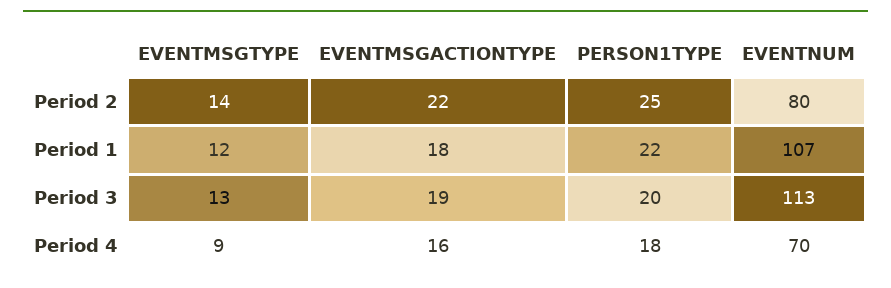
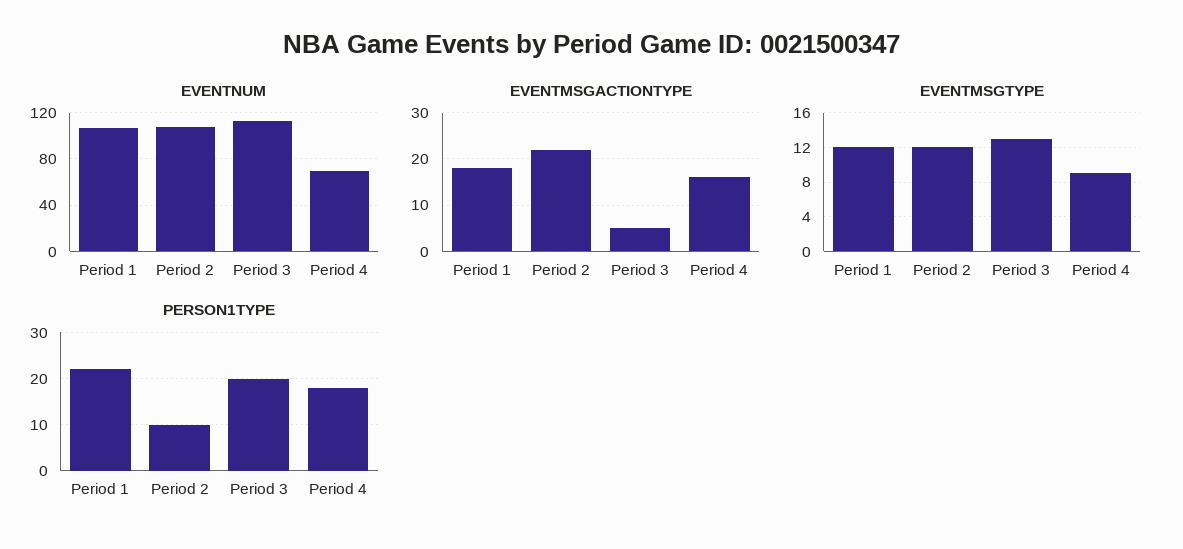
  {
    "EVENTMSGTYPE": {
-     "Period 2": 14,
+     "Period 2": 12,
      "Period 1": 12,
      "Period 3": 13,
      "Period 4": 9
    },
    "EVENTMSGACTIONTYPE": {
      "Period 2": 22,
      "Period 1": 18,
-     "Period 3": 19,
+     "Period 3": 5,
      "Period 4": 16
    },
    "PERSON1TYPE": {
-     "Period 2": 25,
+     "Period 2": 10,
      "Period 1": 22,
      "Period 3": 20,
      "Period 4": 18
    },
    "EVENTNUM": {
-     "Period 2": 80,
+     "Period 2": 110,
      "Period 1": 107,
      "Period 3": 113,
      "Period 4": 70
    }
  }

